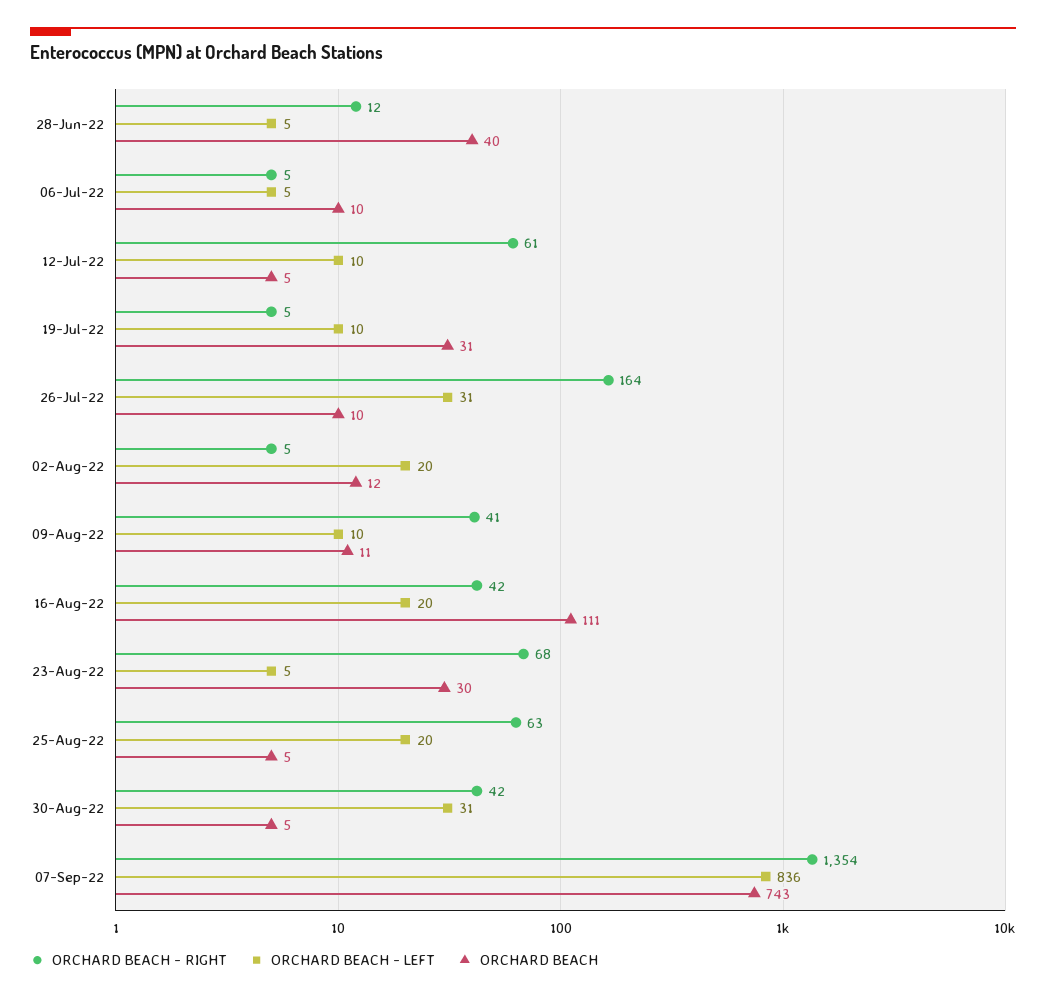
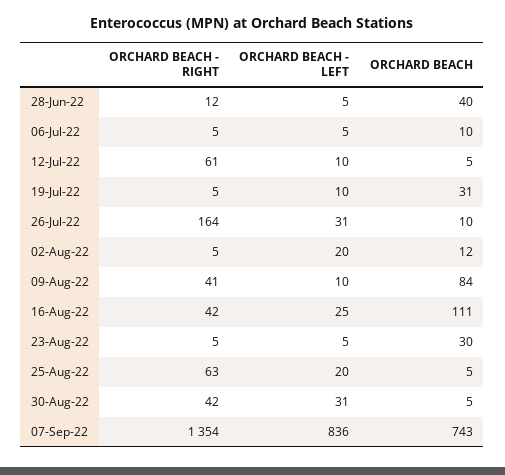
  {
    "ORCHARD BEACH - RIGHT": {
      "28-Jun-22": 12,
      "06-Jul-22": 5,
      "12-Jul-22": 61,
      "19-Jul-22": 5,
      "26-Jul-22": 164,
      "02-Aug-22": 5,
      "09-Aug-22": 41,
      "16-Aug-22": 42,
-     "23-Aug-22": 68,
+     "23-Aug-22": 5,
      "25-Aug-22": 63,
      "30-Aug-22": 42,
      "07-Sep-22": 1354
    },
    "ORCHARD BEACH - LEFT": {
      "28-Jun-22": 5,
      "06-Jul-22": 5,
      "12-Jul-22": 10,
      "19-Jul-22": 10,
      "26-Jul-22": 31,
      "02-Aug-22": 20,
      "09-Aug-22": 10,
-     "16-Aug-22": 20,
+     "16-Aug-22": 25,
      "23-Aug-22": 5,
      "25-Aug-22": 20,
      "30-Aug-22": 31,
      "07-Sep-22": 836
    },
    "ORCHARD BEACH": {
      "28-Jun-22": 40,
      "06-Jul-22": 10,
      "12-Jul-22": 5,
      "19-Jul-22": 31,
      "26-Jul-22": 10,
      "02-Aug-22": 12,
-     "09-Aug-22": 11,
+     "09-Aug-22": 84,
      "16-Aug-22": 111,
      "23-Aug-22": 30,
      "25-Aug-22": 5,
      "30-Aug-22": 5,
      "07-Sep-22": 743
    }
  }

